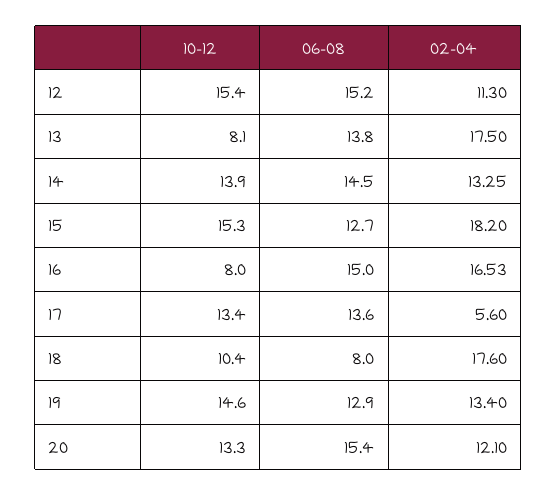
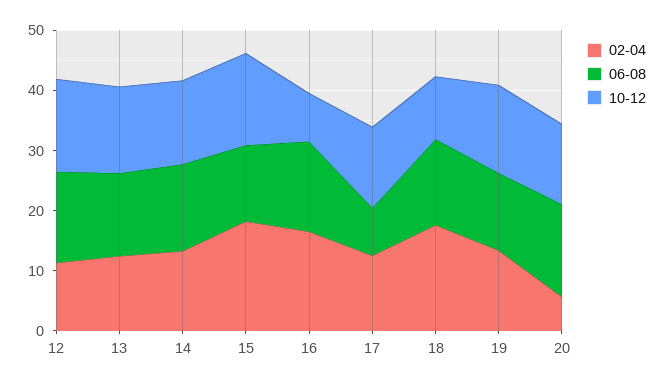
  {
    "10-12": {
      "12": 15.4,
-     "13": 8.1,
+     "13": 14,
      "14": 13.9,
      "15": 15.3,
      "16": 8,
      "17": 13.4,
      "18": 10.4,
      "19": 14.6,
      "20": 13.3
    },
    "06-08": {
      "12": 15.2,
      "13": 13.8,
      "14": 14.5,
      "15": 12.7,
      "16": 15,
-     "17": 13.6,
+     "17": 8,
-     "18": 8,
+     "18": 14,
      "19": 12.9,
      "20": 15.4
    },
    "02-04": {
      "12": 11.3,
-     "13": 17.5,
+     "13": 12,
      "14": 13.25,
      "15": 18.2,
      "16": 16.53,
-     "17": 5.6,
+     "17": 12,
      "18": 17.6,
      "19": 13.4,
-     "20": 12.1
+     "20": 6
    }
  }

